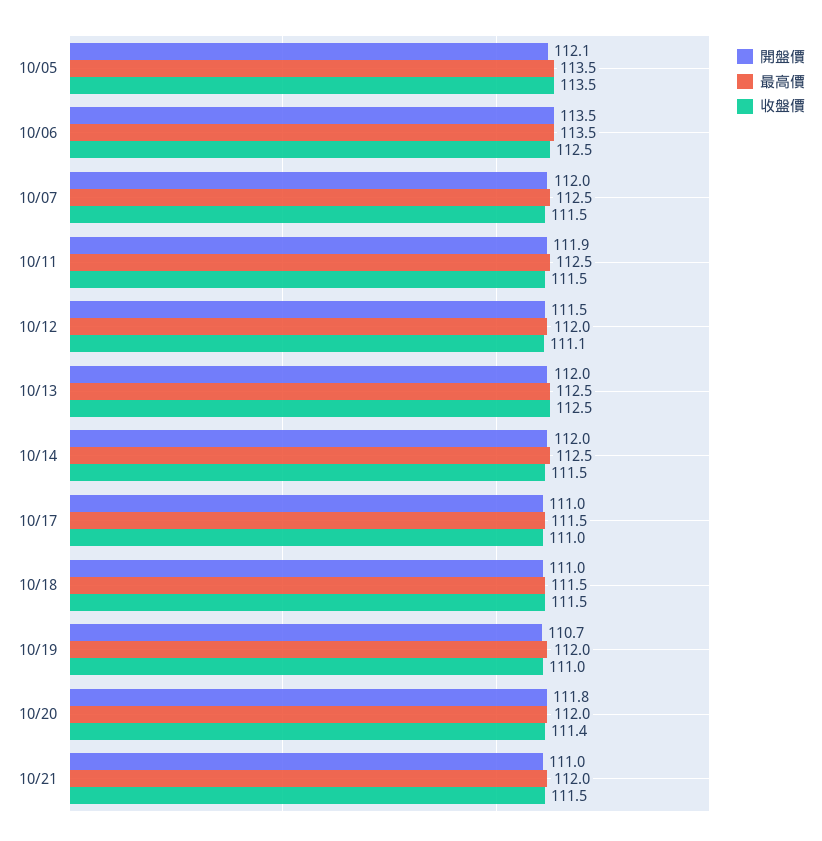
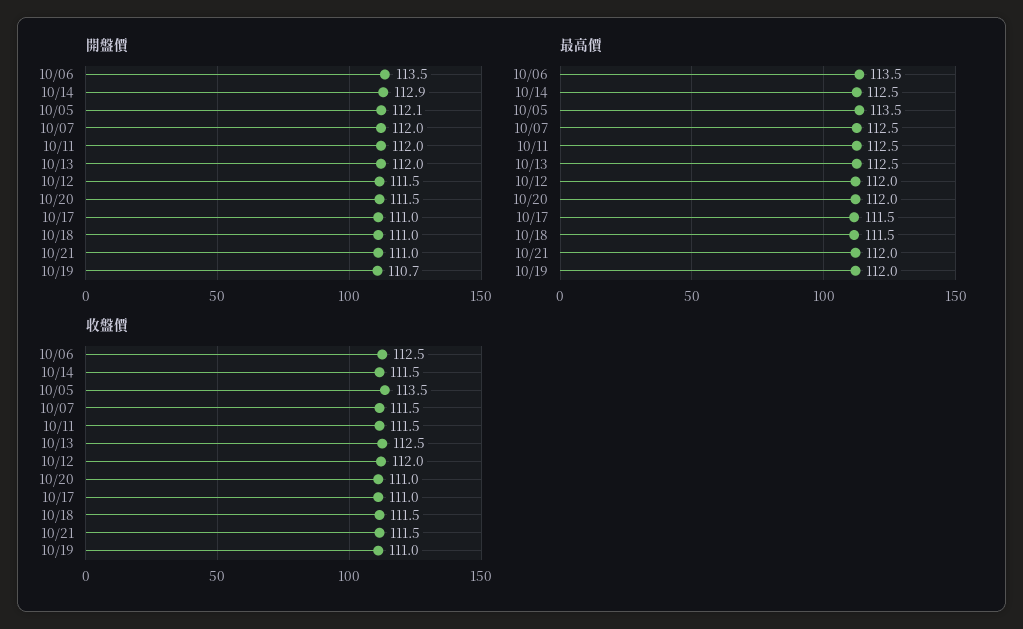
  {
    "開盤價": {
      "10/05": 112.1,
      "10/06": 113.5,
      "10/07": 112,
-     "10/11": 111.9,
+     "10/11": 112,
      "10/12": 111.5,
      "10/13": 112,
-     "10/14": 112,
+     "10/14": 112.9,
      "10/17": 111,
      "10/18": 111,
      "10/19": 110.7,
-     "10/20": 111.8,
+     "10/20": 111.5,
      "10/21": 111
    },
    "最高價": {
      "10/05": 113.5,
      "10/06": 113.5,
      "10/07": 112.5,
      "10/11": 112.5,
      "10/12": 112,
      "10/13": 112.5,
      "10/14": 112.5,
      "10/17": 111.5,
      "10/18": 111.5,
      "10/19": 112,
      "10/20": 112,
      "10/21": 112
    },
    "收盤價": {
      "10/05": 113.5,
      "10/06": 112.5,
      "10/07": 111.5,
      "10/11": 111.5,
-     "10/12": 111.1,
+     "10/12": 112,
      "10/13": 112.5,
      "10/14": 111.5,
      "10/17": 111,
      "10/18": 111.5,
      "10/19": 111,
-     "10/20": 111.4,
+     "10/20": 111,
      "10/21": 111.5
    }
  }

